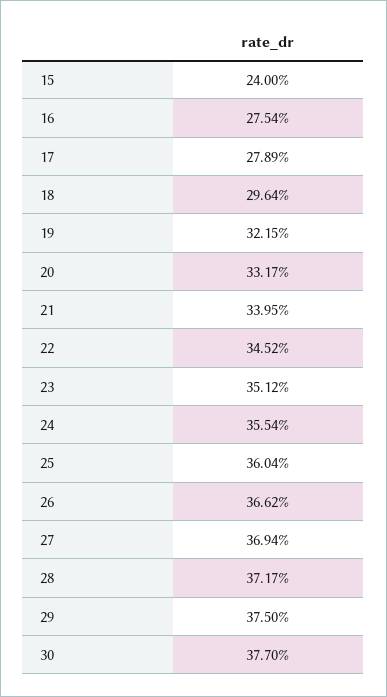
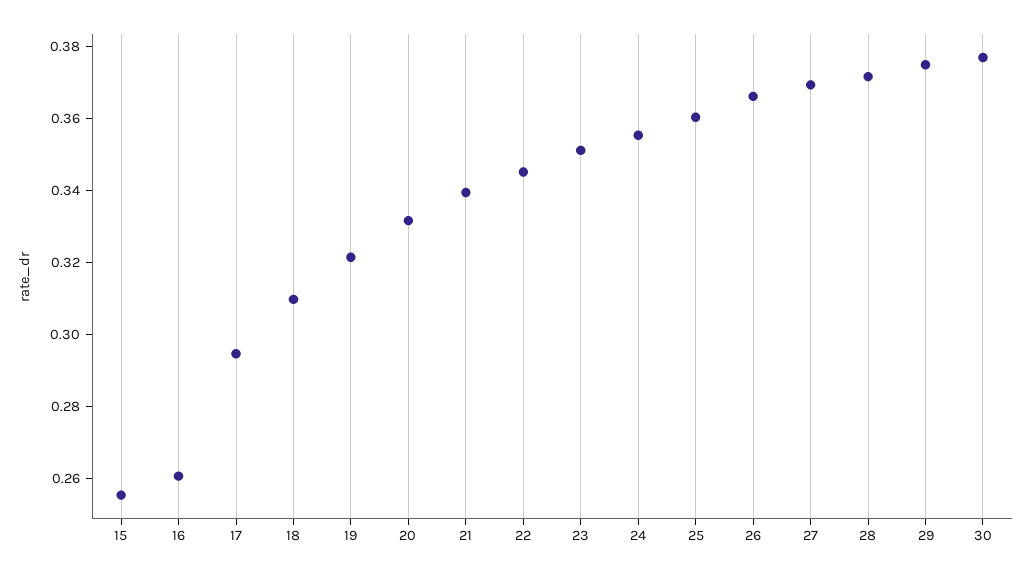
  {
-   "15": 0.24,
+   "15": 0.255,
-   "16": 0.2754,
+   "16": 0.26,
-   "17": 0.2789,
+   "17": 0.295,
-   "18": 0.2964,
+   "18": 0.31,
    "19": 0.3215,
    "20": 0.3317,
    "21": 0.3395,
    "22": 0.3452,
    "23": 0.3512,
    "24": 0.3554,
    "25": 0.3604,
    "26": 0.3662,
    "27": 0.3694,
    "28": 0.3717,
    "29": 0.375,
    "30": 0.377
  }

